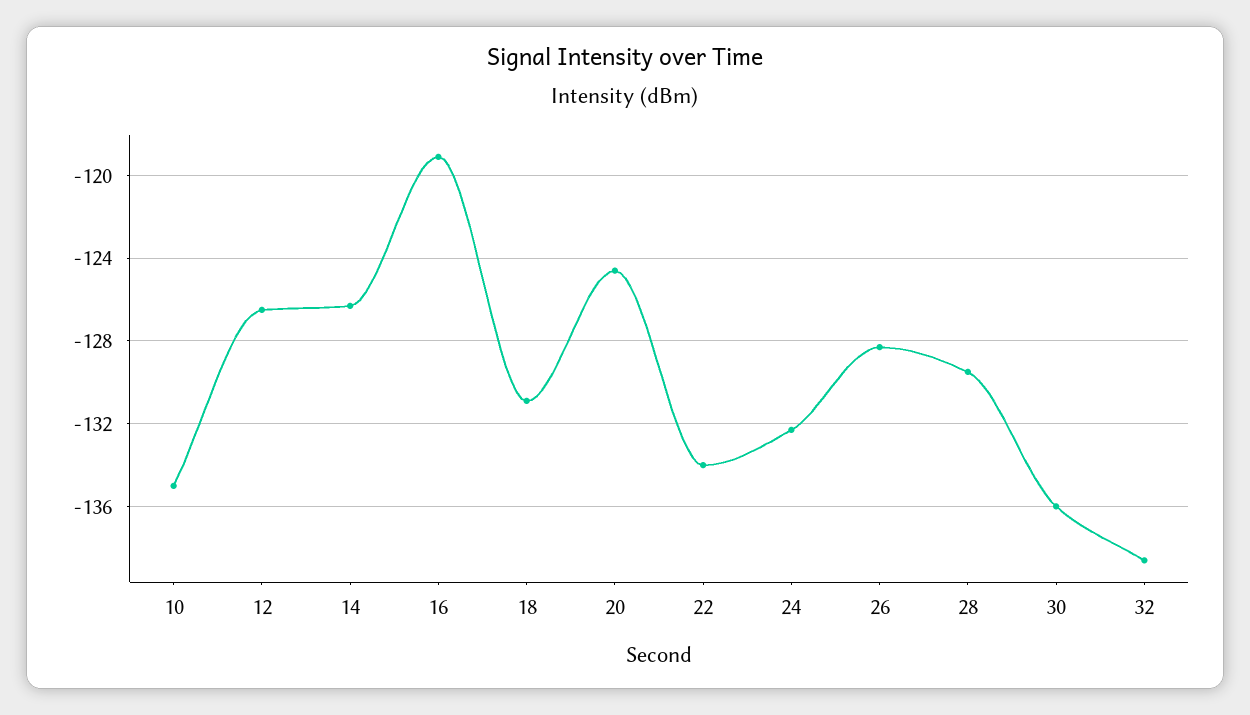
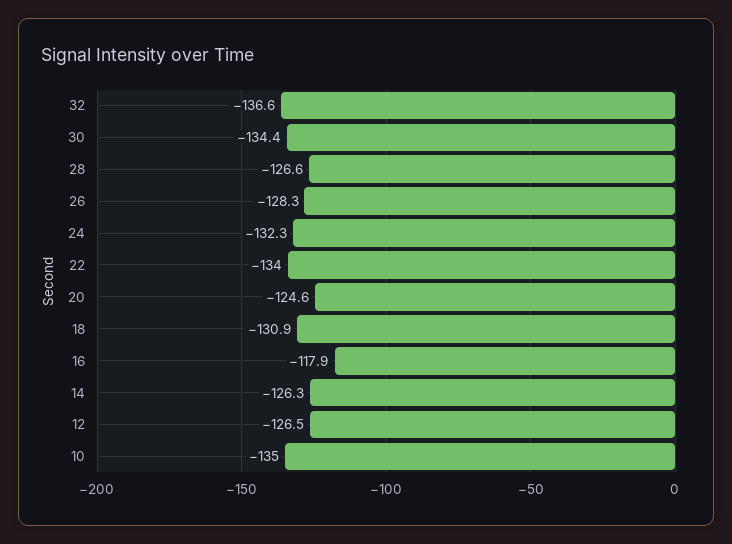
  {
    "10": -135,
    "12": -126.5,
    "14": -126.3,
-   "16": -119,
+   "16": -117.9,
    "18": -130.9,
    "20": -124.6,
    "22": -134,
    "24": -132.3,
    "26": -128.3,
-   "28": -129.5,
+   "28": -126.6,
-   "30": -136,
+   "30": -134.4,
-   "32": -138.5
+   "32": -136.6
  }

